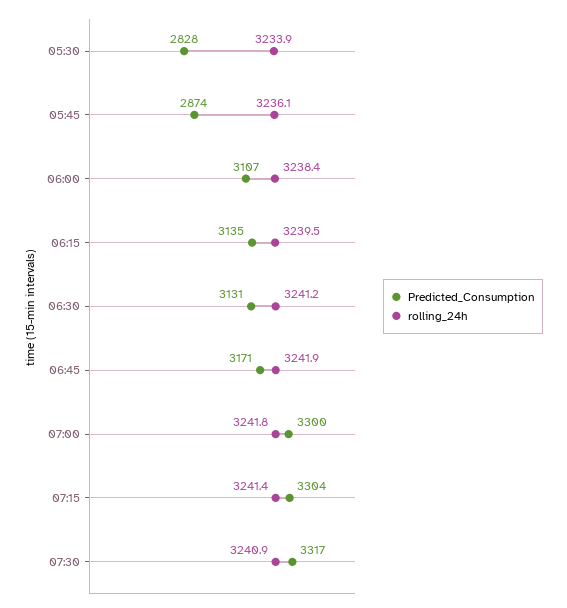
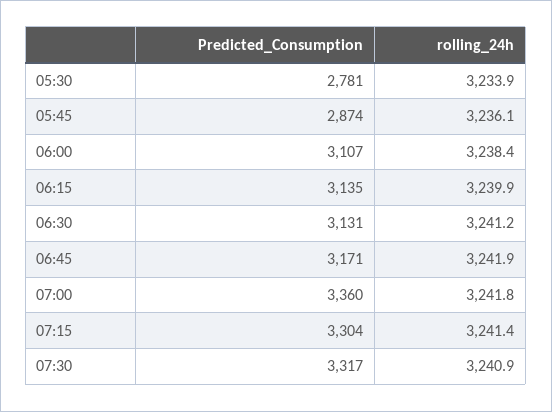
  {
    "Predicted_Consumption": {
-     "05:30": 2828,
+     "05:30": 2781,
      "05:45": 2874,
      "06:00": 3107,
      "06:15": 3135,
      "06:30": 3131,
      "06:45": 3171,
-     "07:00": 3300,
+     "07:00": 3360,
      "07:15": 3304,
      "07:30": 3317
    },
    "rolling_24h": {
      "05:30": 3233.9,
      "05:45": 3236.1,
      "06:00": 3238.4,
-     "06:15": 3239.5,
+     "06:15": 3239.9,
      "06:30": 3241.2,
      "06:45": 3241.9,
      "07:00": 3241.8,
      "07:15": 3241.4,
      "07:30": 3240.9
    }
  }

